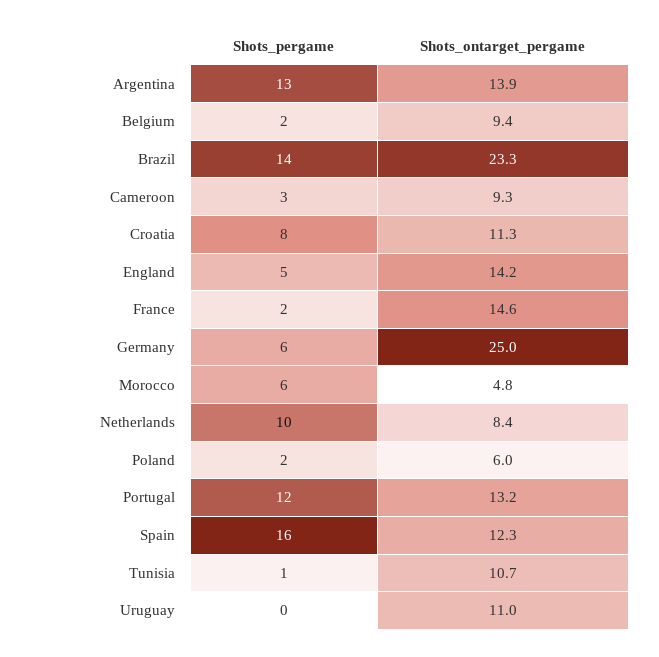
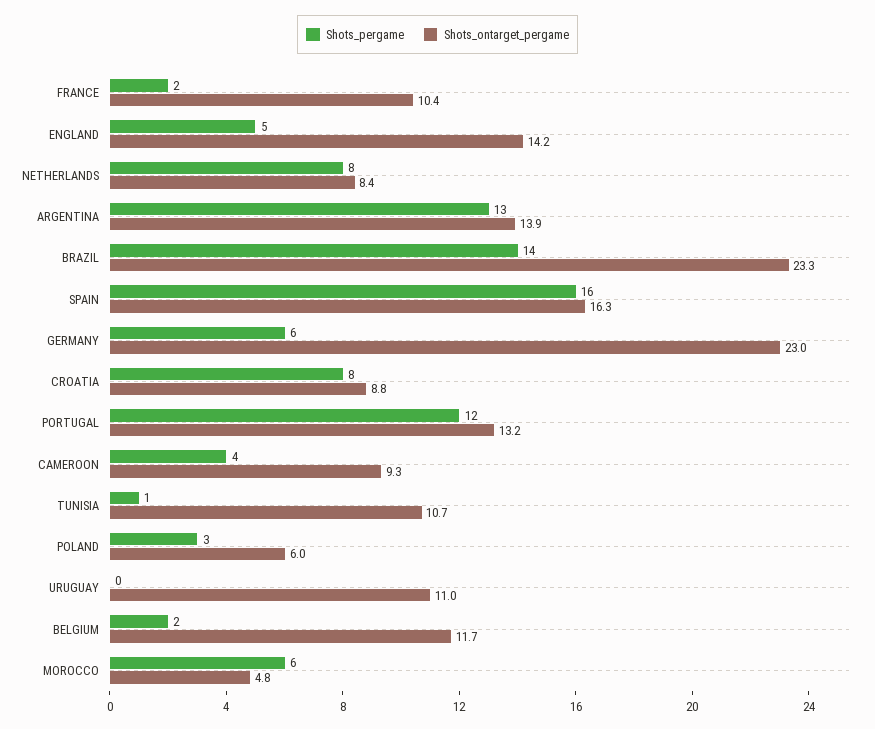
  {
    "Shots_pergame": {
      "Argentina": 13,
      "Belgium": 2,
      "Brazil": 14,
-     "Cameroon": 3,
+     "Cameroon": 4,
      "Croatia": 8,
      "England": 5,
      "France": 2,
      "Germany": 6,
      "Morocco": 6,
-     "Netherlands": 10,
+     "Netherlands": 8,
-     "Poland": 2,
+     "Poland": 3,
      "Portugal": 12,
      "Spain": 16,
      "Tunisia": 1,
      "Uruguay": 0
    },
    "Shots_ontarget_pergame": {
      "Argentina": 13.9,
-     "Belgium": 9.4,
+     "Belgium": 11.7,
      "Brazil": 23.3,
      "Cameroon": 9.3,
-     "Croatia": 11.3,
+     "Croatia": 8.8,
      "England": 14.2,
-     "France": 14.6,
+     "France": 10.4,
-     "Germany": 25,
+     "Germany": 23,
      "Morocco": 4.8,
      "Netherlands": 8.4,
      "Poland": 6,
      "Portugal": 13.2,
-     "Spain": 12.3,
+     "Spain": 16.3,
      "Tunisia": 10.7,
      "Uruguay": 11
    }
  }

